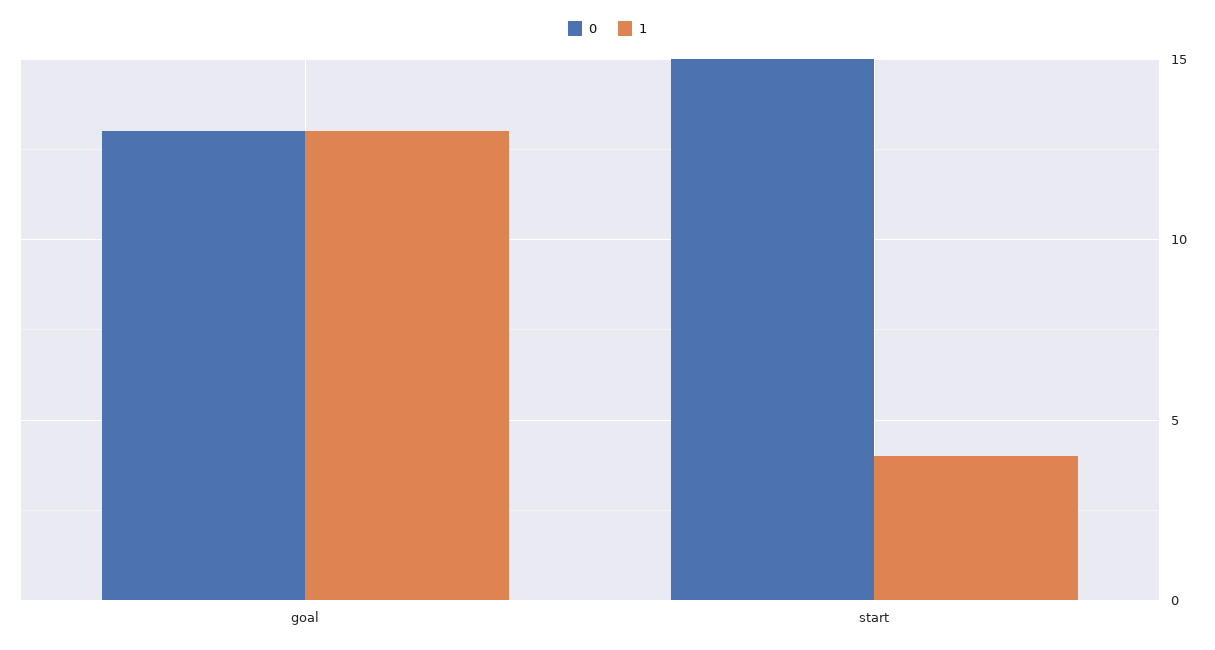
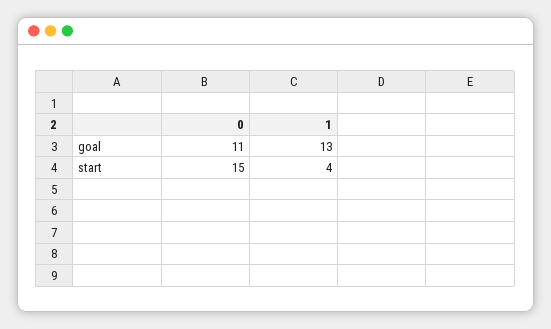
  {
    "0": {
-     "goal": 13,
+     "goal": 11,
      "start": 15
    },
    "1": {
      "goal": 13,
      "start": 4
    }
  }

